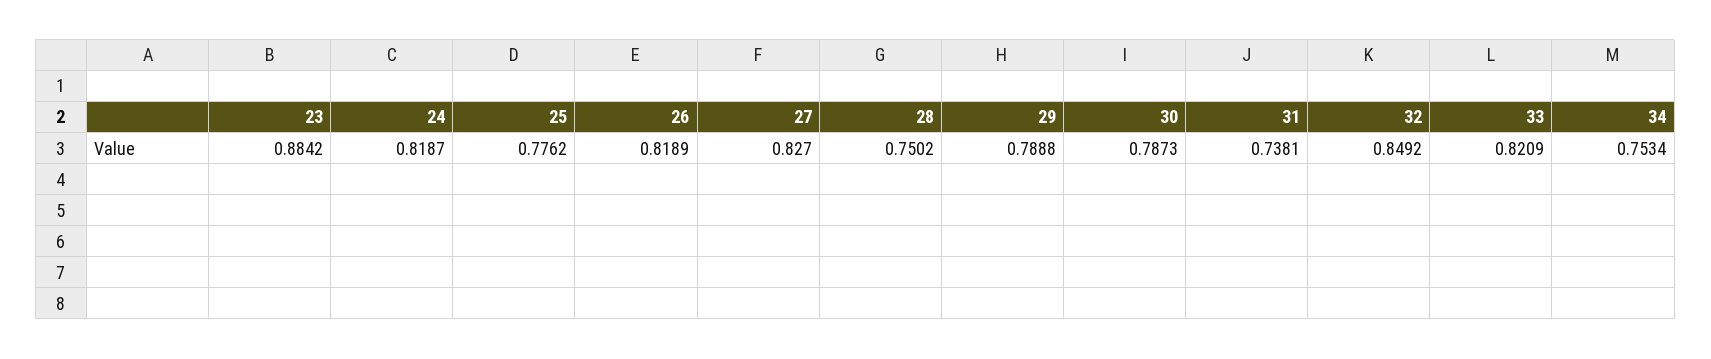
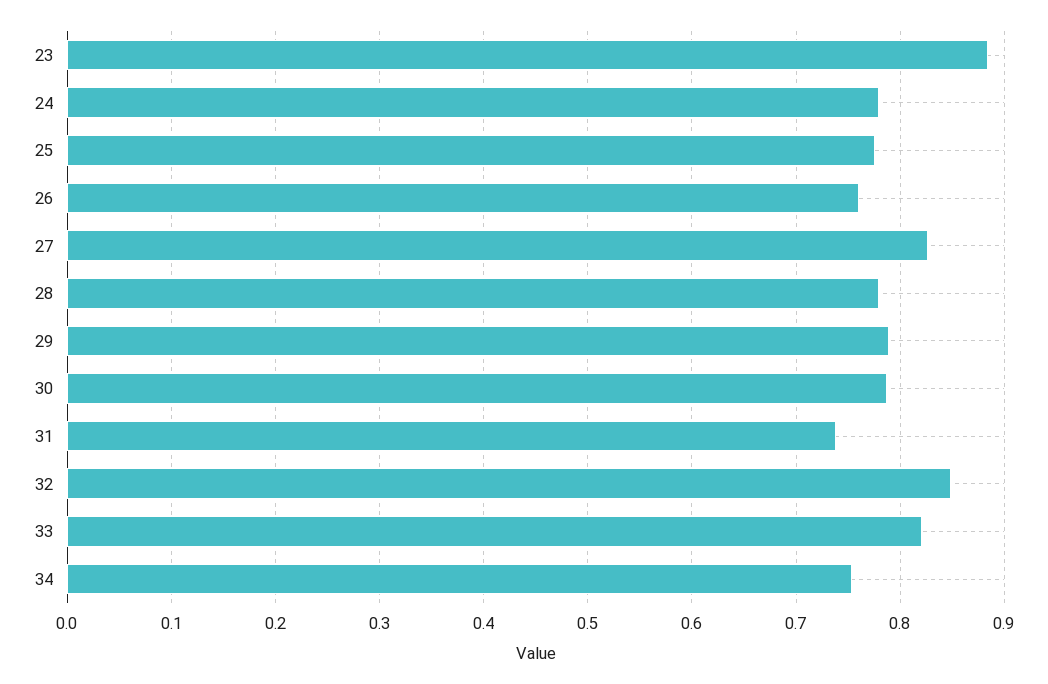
  {
    "23": 0.8842,
-   "24": 0.8187,
+   "24": 0.78,
    "25": 0.7762,
-   "26": 0.8189,
+   "26": 0.76,
    "27": 0.827,
-   "28": 0.7502,
+   "28": 0.78,
    "29": 0.7888,
    "30": 0.7873,
    "31": 0.7381,
    "32": 0.8492,
    "33": 0.8209,
    "34": 0.7534
  }

